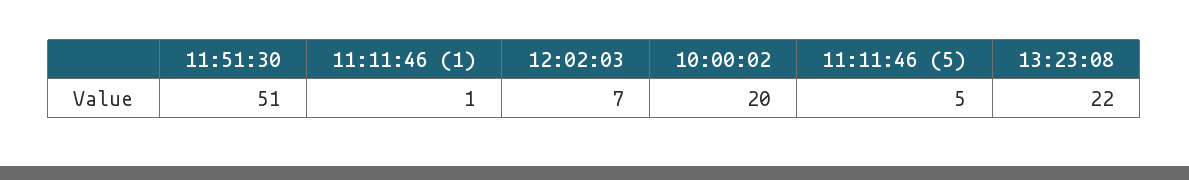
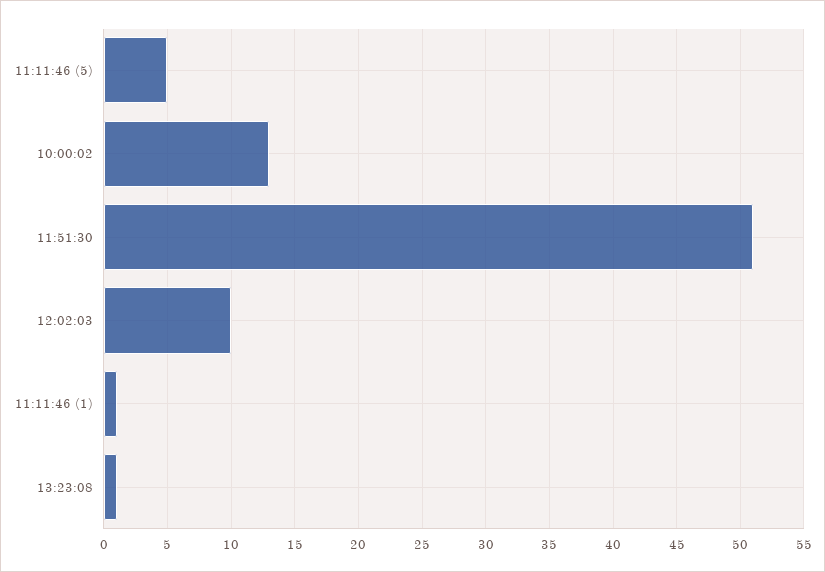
  {
    "11:51:30": 51,
    "11:11:46 (1)": 1,
-   "12:02:03": 7,
+   "12:02:03": 10,
-   "10:00:02": 20,
+   "10:00:02": 13,
    "11:11:46 (5)": 5,
-   "13:23:08": 22
+   "13:23:08": 1
  }

